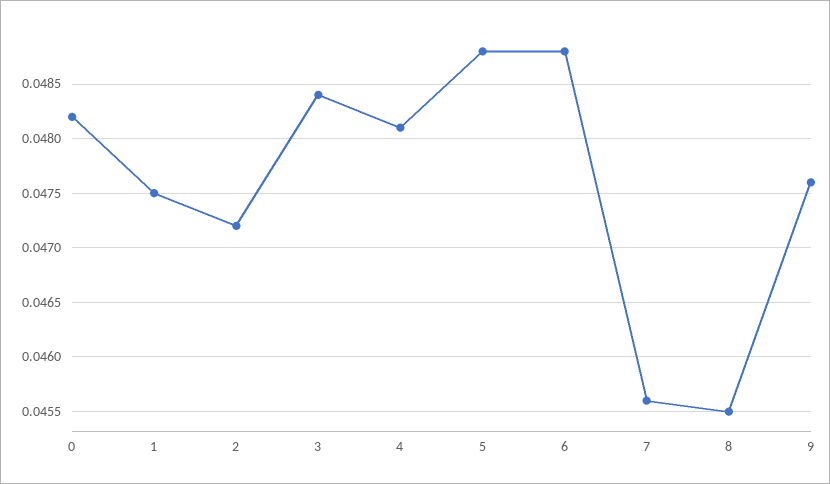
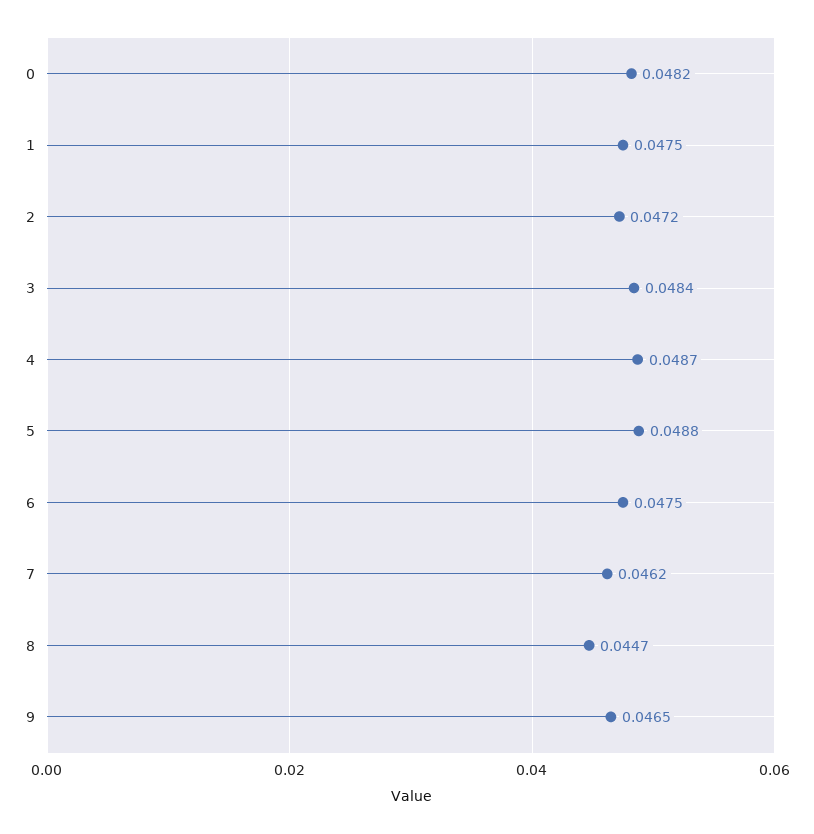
  {
    "0": 0.0482,
    "1": 0.0475,
    "2": 0.0472,
    "3": 0.0484,
-   "4": 0.0481,
+   "4": 0.0487,
    "5": 0.0488,
-   "6": 0.0488,
+   "6": 0.0475,
-   "7": 0.0456,
+   "7": 0.0462,
-   "8": 0.0455,
+   "8": 0.0447,
-   "9": 0.0476
+   "9": 0.0465
  }

